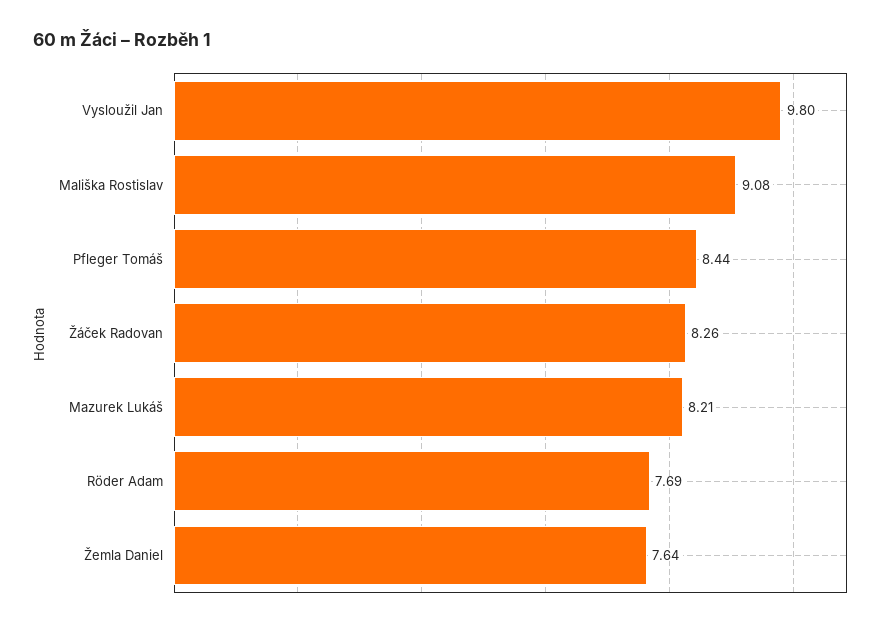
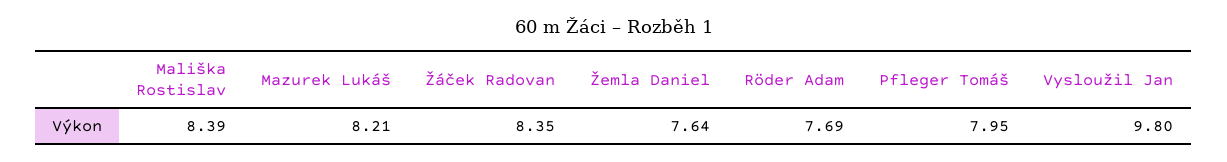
  {
    "Vysloužil Jan": 9.8,
-   "Mališka Rostislav": 9.08,
+   "Mališka Rostislav": 8.39,
-   "Pfleger Tomáš": 8.44,
+   "Pfleger Tomáš": 7.95,
-   "Žáček Radovan": 8.26,
+   "Žáček Radovan": 8.35,
    "Mazurek Lukáš": 8.21,
    "Röder Adam": 7.69,
    "Žemla Daniel": 7.64
  }

